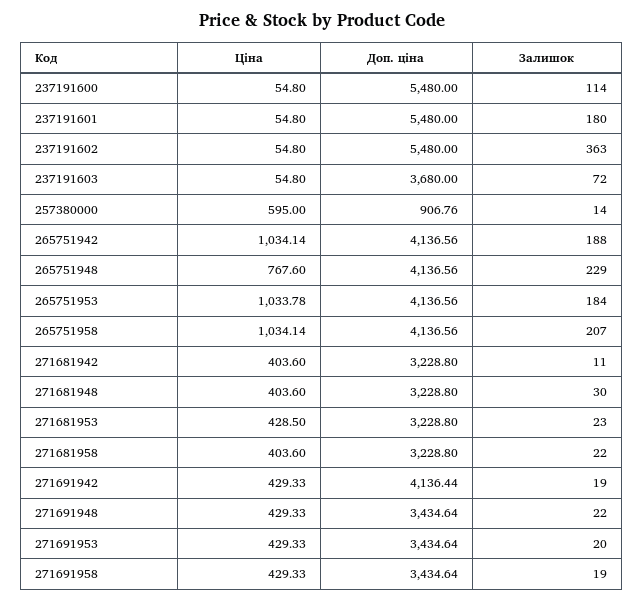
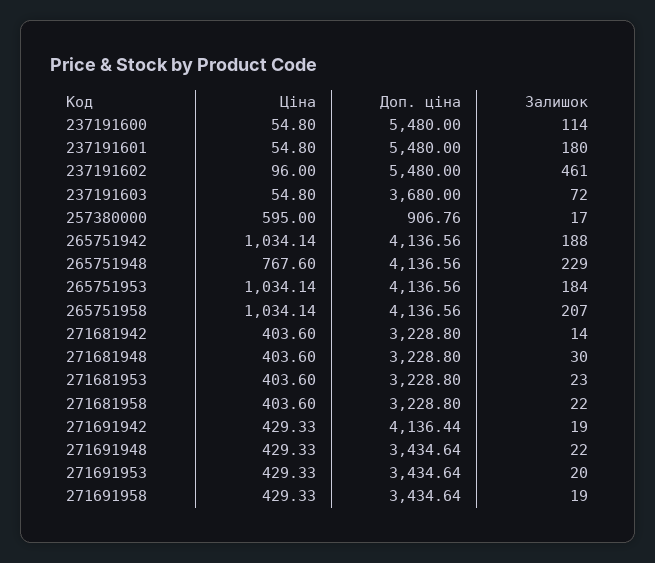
  {
    "Ціна": {
      "237191600": 54.8,
      "237191601": 54.8,
-     "237191602": 54.8,
+     "237191602": 96,
      "237191603": 54.8,
      "257380000": 595,
      "265751942": 1034.14,
      "265751948": 767.6,
-     "265751953": 1033.78,
+     "265751953": 1034.14,
      "265751958": 1034.14,
      "271681942": 403.6,
      "271681948": 403.6,
-     "271681953": 428.5,
+     "271681953": 403.6,
      "271681958": 403.6,
      "271691942": 429.33,
      "271691948": 429.33,
      "271691953": 429.33,
      "271691958": 429.33
    },
    "Доп. ціна": {
      "237191600": 5480,
      "237191601": 5480,
      "237191602": 5480,
      "237191603": 3680,
      "257380000": 906.76,
      "265751942": 4136.56,
      "265751948": 4136.56,
      "265751953": 4136.56,
      "265751958": 4136.56,
      "271681942": 3228.8,
      "271681948": 3228.8,
      "271681953": 3228.8,
      "271681958": 3228.8,
      "271691942": 4136.44,
      "271691948": 3434.64,
      "271691953": 3434.64,
      "271691958": 3434.64
    },
    "Залишок": {
      "237191600": 114,
      "237191601": 180,
-     "237191602": 363,
+     "237191602": 461,
      "237191603": 72,
-     "257380000": 14,
+     "257380000": 17,
      "265751942": 188,
      "265751948": 229,
      "265751953": 184,
      "265751958": 207,
-     "271681942": 11,
+     "271681942": 14,
      "271681948": 30,
      "271681953": 23,
      "271681958": 22,
      "271691942": 19,
      "271691948": 22,
      "271691953": 20,
      "271691958": 19
    }
  }

